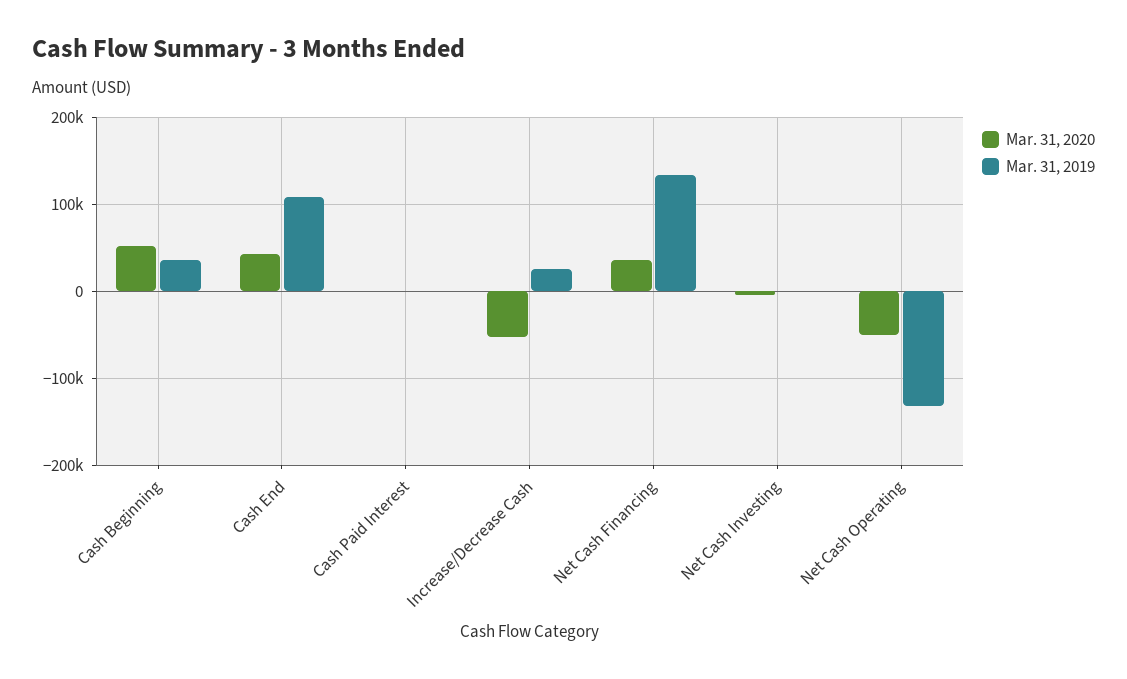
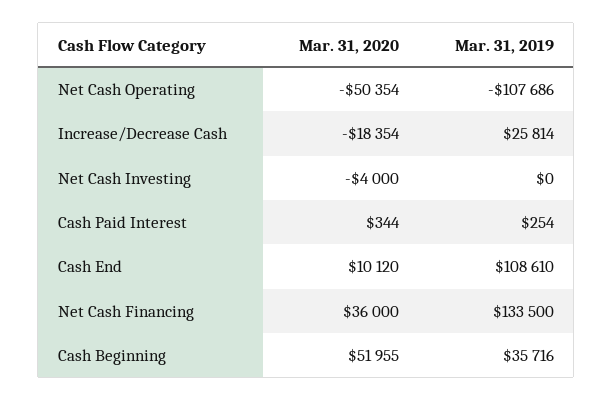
  {
    "Mar. 31, 2020": {
      "Cash Beginning": 51955,
-     "Cash End": 40000,
+     "Cash End": 10120,
      "Cash Paid Interest": 344,
-     "Increase/Decrease Cash": -50000,
+     "Increase/Decrease Cash": -18354,
      "Net Cash Financing": 36000,
      "Net Cash Investing": -4000,
      "Net Cash Operating": -50354
    },
    "Mar. 31, 2019": {
      "Cash Beginning": 35716,
      "Cash End": 108610,
      "Cash Paid Interest": 254,
      "Increase/Decrease Cash": 25814,
      "Net Cash Financing": 133500,
      "Net Cash Investing": 0,
-     "Net Cash Operating": -130000
+     "Net Cash Operating": -107686
    }
  }

